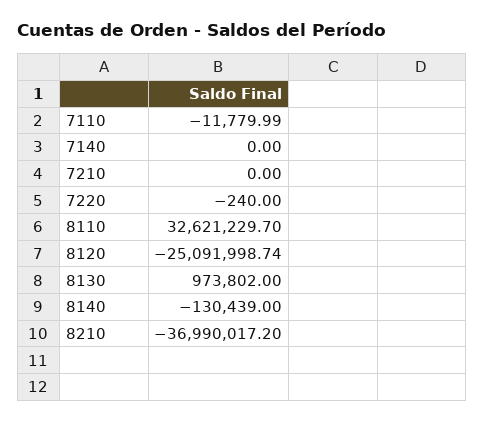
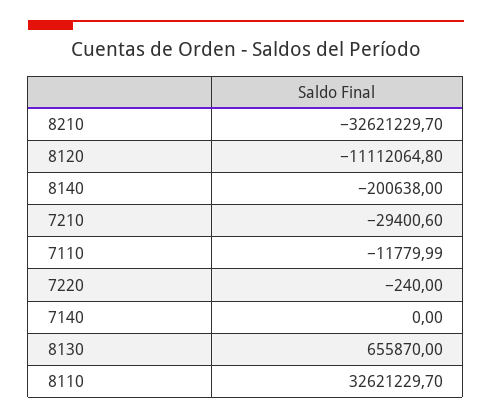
  {
    "7110": -11779.99,
    "7140": 0,
-   "7210": 0,
+   "7210": -29400.6,
    "7220": -240,
    "8110": 32621229.7,
-   "8120": -25091998.74,
+   "8120": -11112064.8,
-   "8130": 973802,
+   "8130": 655870,
-   "8140": -130439,
+   "8140": -200638,
-   "8210": -36990017.2
+   "8210": -32621229.7
  }

